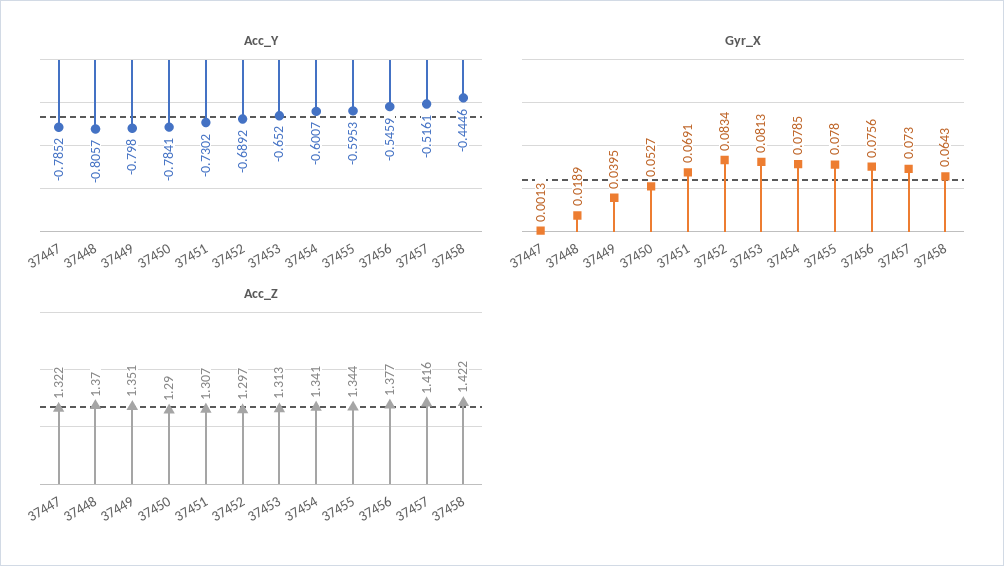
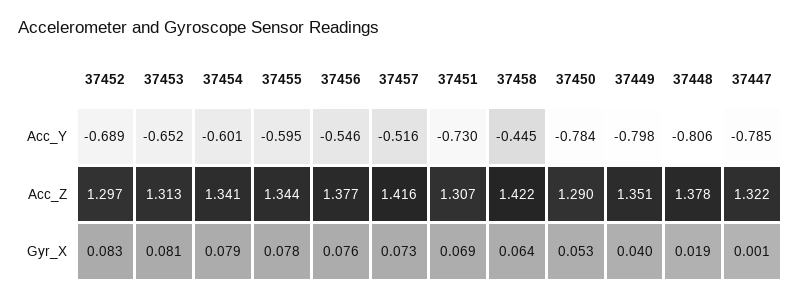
  {
    "Acc_Y": {
      "37447": -0.7852,
      "37448": -0.8057,
      "37449": -0.798,
      "37450": -0.7841,
      "37451": -0.7302,
      "37452": -0.6892,
      "37453": -0.652,
      "37454": -0.6007,
      "37455": -0.5953,
      "37456": -0.5459,
      "37457": -0.5161,
      "37458": -0.4446
    },
    "Gyr_X": {
      "37447": 0.0013,
      "37448": 0.0189,
      "37449": 0.0395,
      "37450": 0.0527,
      "37451": 0.0691,
      "37452": 0.0834,
      "37453": 0.0813,
      "37454": 0.0785,
      "37455": 0.078,
      "37456": 0.0756,
      "37457": 0.073,
      "37458": 0.0643
    },
    "Acc_Z": {
      "37447": 1.322,
-     "37448": 1.37,
+     "37448": 1.378,
      "37449": 1.351,
      "37450": 1.29,
      "37451": 1.307,
      "37452": 1.297,
      "37453": 1.313,
      "37454": 1.341,
      "37455": 1.344,
      "37456": 1.377,
      "37457": 1.416,
      "37458": 1.422
    }
  }

